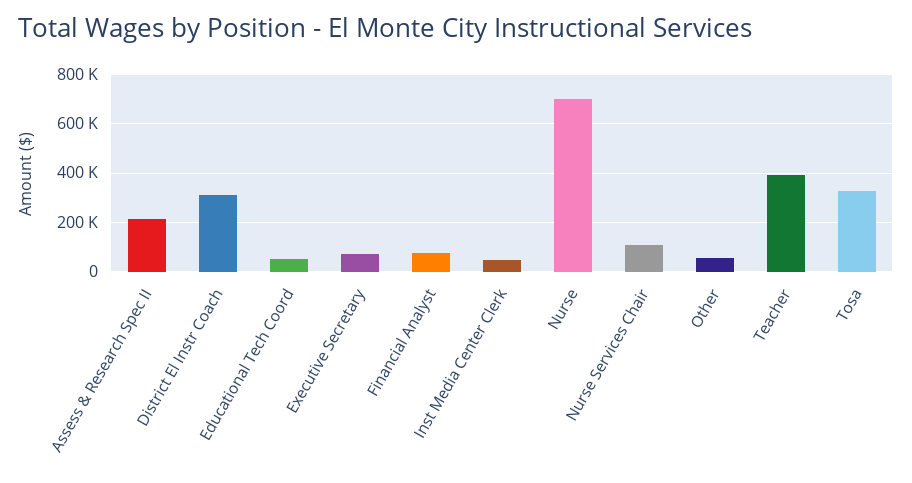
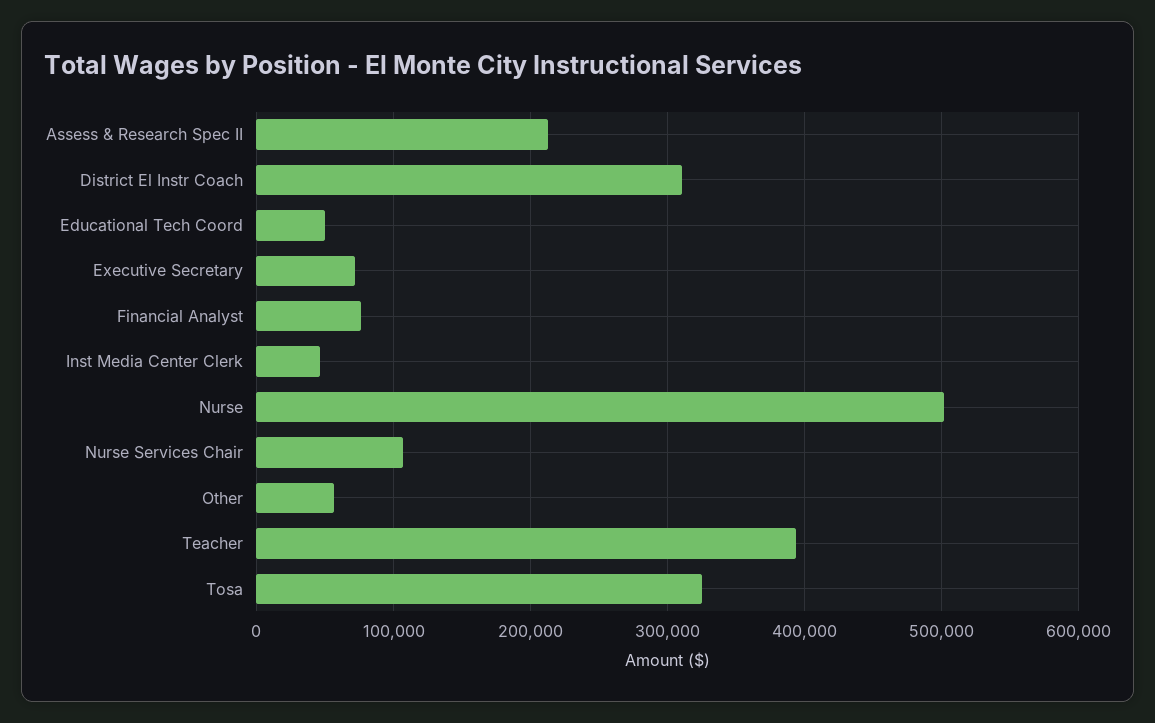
  {
    "Assess & Research Spec II": 210000,
    "District El Instr Coach": 310000,
    "Educational Tech Coord": 50000,
    "Executive Secretary": 70000,
    "Financial Analyst": 80000,
    "Inst Media Center Clerk": 50000,
-   "Nurse": 700000,
+   "Nurse": 500000,
    "Nurse Services Chair": 110000,
    "Other": 60000,
    "Teacher": 390000,
    "Tosa": 330000
  }

